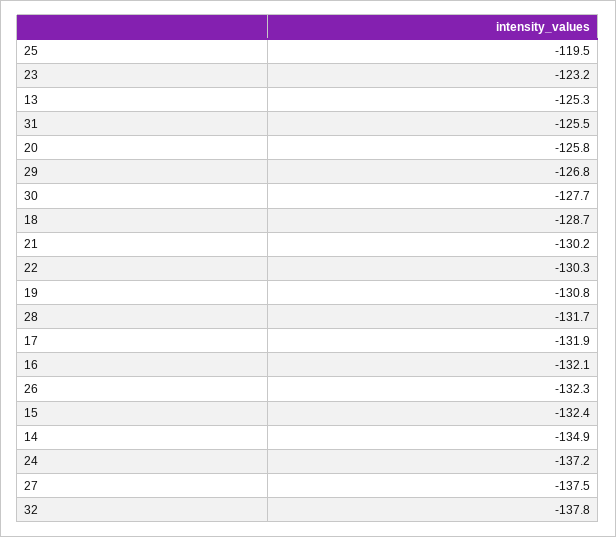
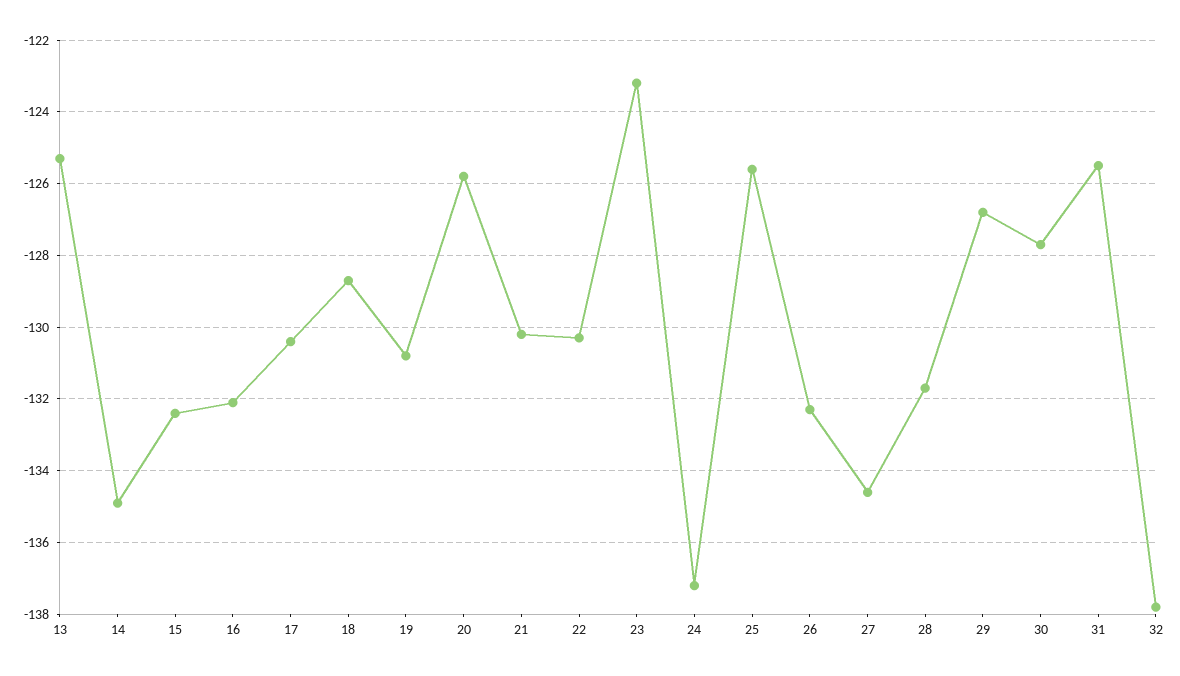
  {
-   "25": -119.5,
+   "25": -125.5,
    "23": -123.2,
    "13": -125.3,
    "31": -125.5,
    "20": -125.8,
    "29": -126.8,
    "30": -127.7,
    "18": -128.7,
    "21": -130.2,
    "22": -130.3,
    "19": -130.8,
    "28": -131.7,
-   "17": -131.9,
+   "17": -130.5,
    "16": -132.1,
    "26": -132.3,
    "15": -132.4,
    "14": -134.9,
    "24": -137.2,
-   "27": -137.5,
+   "27": -134.5,
    "32": -137.8
  }

